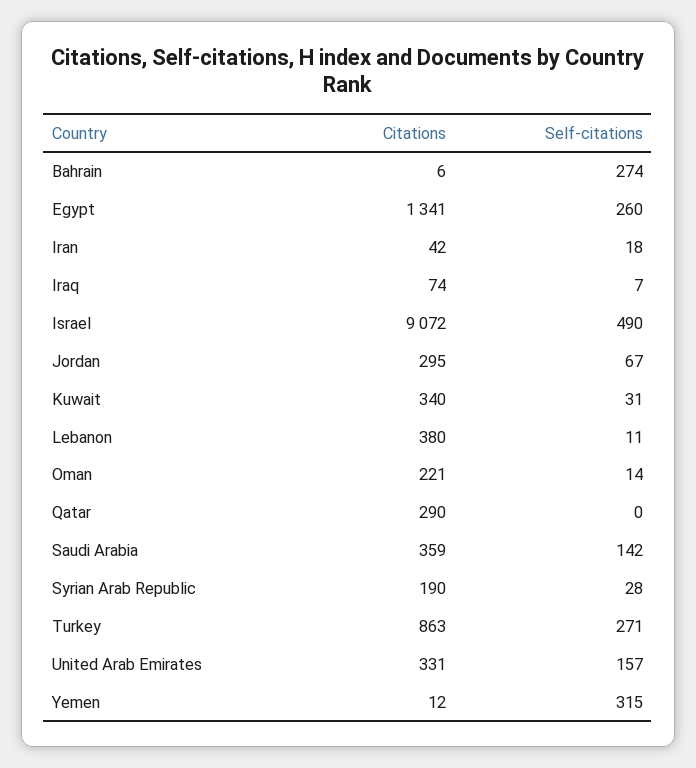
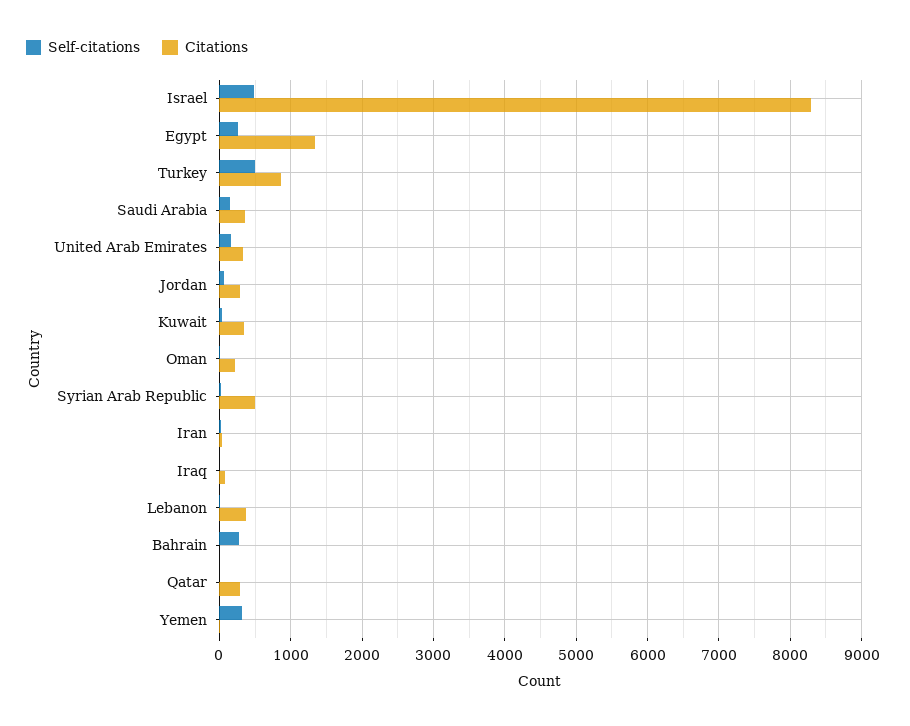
  {
    "Citations": {
      "Bahrain": 6,
      "Egypt": 1341,
      "Iran": 42,
      "Iraq": 74,
-     "Israel": 9072,
+     "Israel": 8300,
      "Jordan": 295,
      "Kuwait": 340,
      "Lebanon": 380,
      "Oman": 221,
      "Qatar": 290,
      "Saudi Arabia": 359,
-     "Syrian Arab Republic": 190,
+     "Syrian Arab Republic": 500,
      "Turkey": 863,
      "United Arab Emirates": 331,
      "Yemen": 12
    },
    "Self-citations": {
      "Bahrain": 274,
      "Egypt": 260,
      "Iran": 18,
      "Iraq": 7,
      "Israel": 490,
      "Jordan": 67,
      "Kuwait": 31,
      "Lebanon": 11,
      "Oman": 14,
      "Qatar": 0,
      "Saudi Arabia": 142,
      "Syrian Arab Republic": 28,
-     "Turkey": 271,
+     "Turkey": 500,
      "United Arab Emirates": 157,
      "Yemen": 315
    }
  }

